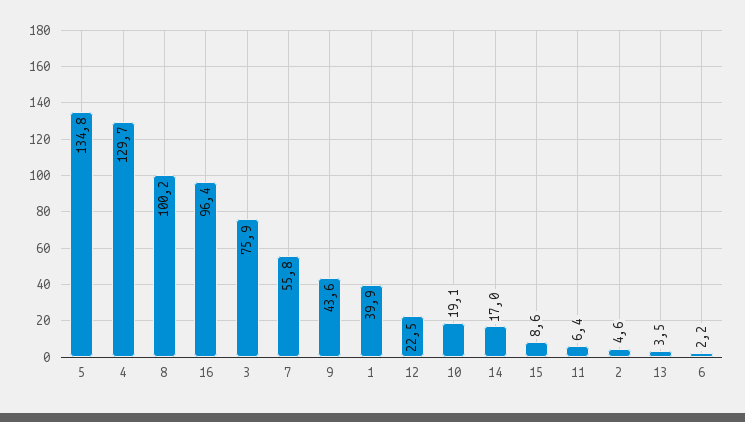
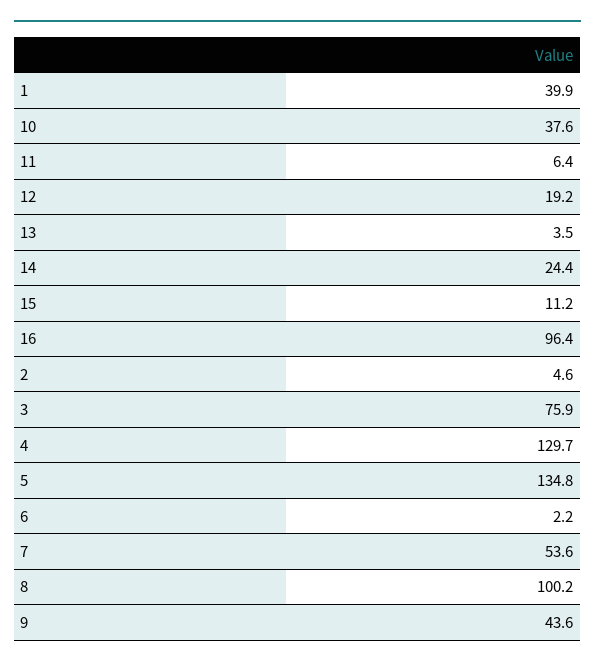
  {
    "5": 134.8,
    "4": 129.7,
    "8": 100.2,
    "16": 96.4,
    "3": 75.9,
-   "7": 55.8,
+   "7": 53.6,
    "9": 43.6,
    "1": 39.9,
-   "12": 22.5,
+   "12": 19.2,
-   "10": 19.1,
+   "10": 37.6,
-   "14": 17,
+   "14": 24.4,
-   "15": 8.6,
+   "15": 11.2,
    "11": 6.4,
    "2": 4.6,
    "13": 3.5,
    "6": 2.2
  }

